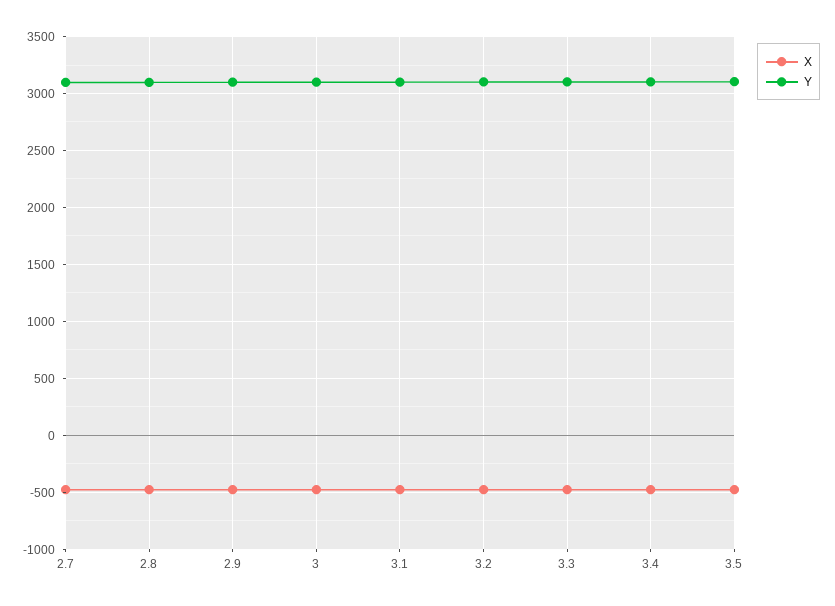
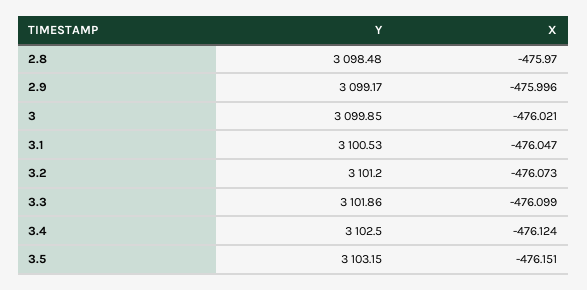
  {
    "X": {
-     "2.7": -500,
      "2.8": -475.97,
      "2.9": -475.996,
      "3": -476.021,
      "3.1": -476.047,
      "3.2": -476.073,
      "3.3": -476.099,
      "3.4": -476.124,
      "3.5": -476.151
    },
    "Y": {
-     "2.7": 3100,
      "2.8": 3098.48,
      "2.9": 3099.17,
      "3": 3099.85,
      "3.1": 3100.53,
      "3.2": 3101.2,
      "3.3": 3101.86,
      "3.4": 3102.5,
      "3.5": 3103.15
    }
  }

